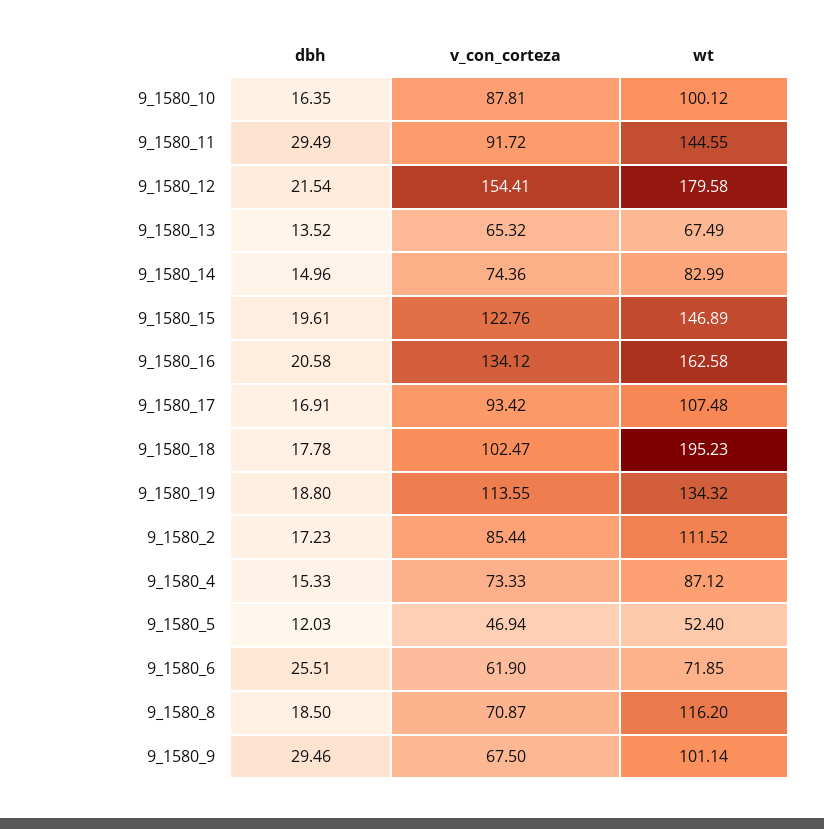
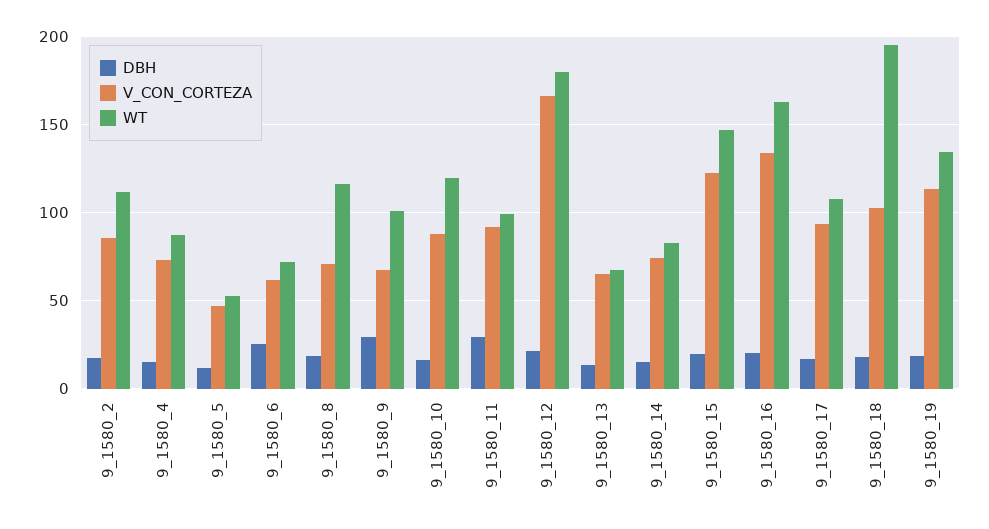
  {
    "dbh": {
      "9_1580_10": 16.35,
      "9_1580_11": 29.49,
      "9_1580_12": 21.54,
      "9_1580_13": 13.52,
      "9_1580_14": 14.96,
      "9_1580_15": 19.61,
      "9_1580_16": 20.58,
      "9_1580_17": 16.91,
      "9_1580_18": 17.78,
      "9_1580_19": 18.8,
      "9_1580_2": 17.23,
      "9_1580_4": 15.33,
      "9_1580_5": 12.03,
      "9_1580_6": 25.51,
      "9_1580_8": 18.5,
      "9_1580_9": 29.46
    },
    "v_con_corteza": {
      "9_1580_10": 87.81,
      "9_1580_11": 91.72,
-     "9_1580_12": 154.41,
+     "9_1580_12": 165,
      "9_1580_13": 65.32,
      "9_1580_14": 74.36,
      "9_1580_15": 122.76,
      "9_1580_16": 134.12,
      "9_1580_17": 93.42,
      "9_1580_18": 102.47,
      "9_1580_19": 113.55,
      "9_1580_2": 85.44,
      "9_1580_4": 73.33,
      "9_1580_5": 46.94,
      "9_1580_6": 61.9,
      "9_1580_8": 70.87,
      "9_1580_9": 67.5
    },
    "wt": {
-     "9_1580_10": 100.12,
+     "9_1580_10": 120,
-     "9_1580_11": 144.55,
+     "9_1580_11": 100,
      "9_1580_12": 179.58,
      "9_1580_13": 67.49,
      "9_1580_14": 82.99,
      "9_1580_15": 146.89,
      "9_1580_16": 162.58,
      "9_1580_17": 107.48,
      "9_1580_18": 195.23,
      "9_1580_19": 134.32,
      "9_1580_2": 111.52,
      "9_1580_4": 87.12,
      "9_1580_5": 52.4,
      "9_1580_6": 71.85,
      "9_1580_8": 116.2,
      "9_1580_9": 101.14
    }
  }

